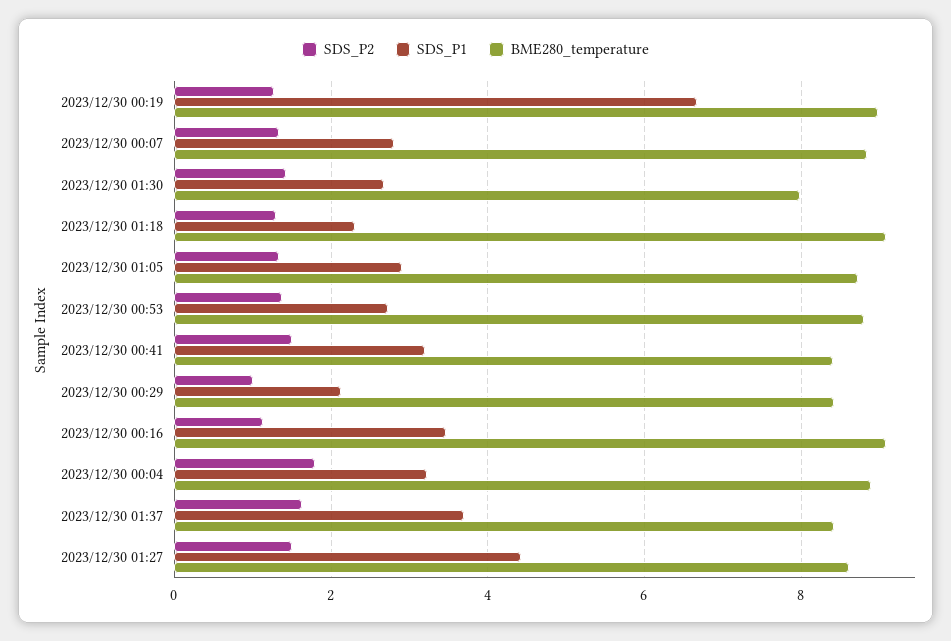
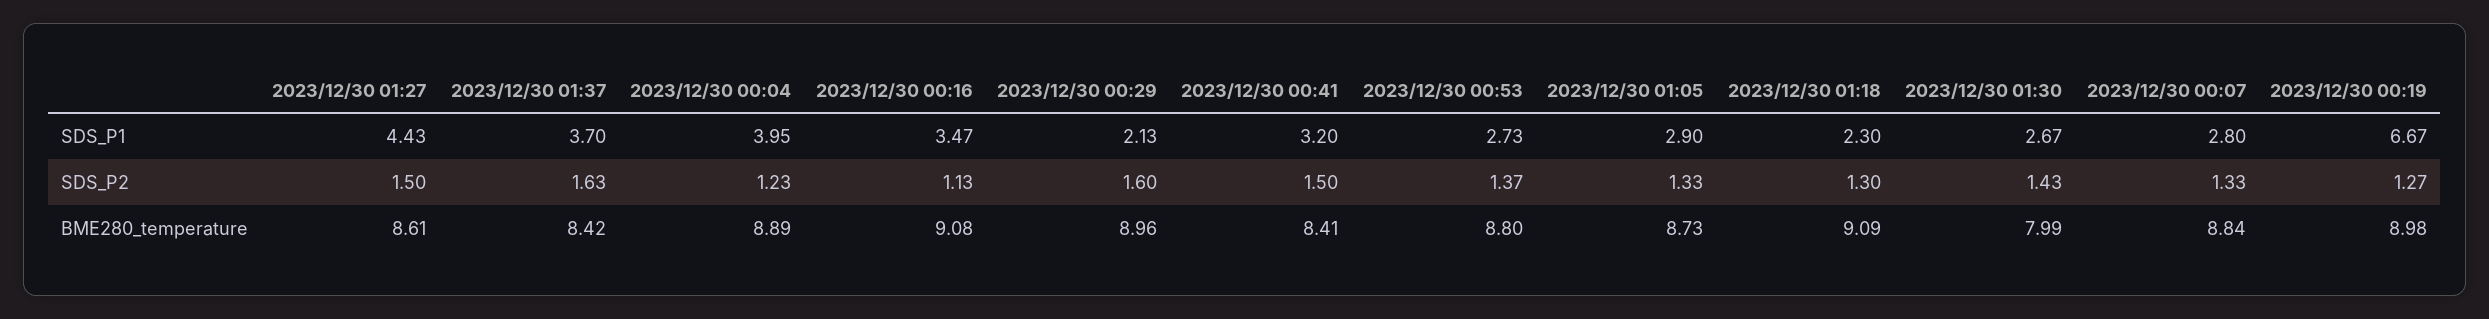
  {
    "SDS_P2": {
      "2023/12/30 00:19": 1.27,
      "2023/12/30 00:07": 1.33,
      "2023/12/30 01:30": 1.43,
      "2023/12/30 01:18": 1.3,
      "2023/12/30 01:05": 1.33,
      "2023/12/30 00:53": 1.37,
      "2023/12/30 00:41": 1.5,
-     "2023/12/30 00:29": 1,
+     "2023/12/30 00:29": 1.6,
      "2023/12/30 00:16": 1.13,
-     "2023/12/30 00:04": 1.8,
+     "2023/12/30 00:04": 1.23,
      "2023/12/30 01:37": 1.63,
      "2023/12/30 01:27": 1.5
    },
    "SDS_P1": {
      "2023/12/30 00:19": 6.67,
      "2023/12/30 00:07": 2.8,
      "2023/12/30 01:30": 2.67,
      "2023/12/30 01:18": 2.3,
      "2023/12/30 01:05": 2.9,
      "2023/12/30 00:53": 2.73,
      "2023/12/30 00:41": 3.2,
      "2023/12/30 00:29": 2.13,
      "2023/12/30 00:16": 3.47,
-     "2023/12/30 00:04": 3.2,
+     "2023/12/30 00:04": 3.95,
      "2023/12/30 01:37": 3.7,
      "2023/12/30 01:27": 4.43
    },
    "BME280_temperature": {
      "2023/12/30 00:19": 8.98,
      "2023/12/30 00:07": 8.84,
      "2023/12/30 01:30": 7.99,
      "2023/12/30 01:18": 9.09,
      "2023/12/30 01:05": 8.73,
      "2023/12/30 00:53": 8.8,
      "2023/12/30 00:41": 8.41,
-     "2023/12/30 00:29": 8.4,
+     "2023/12/30 00:29": 8.96,
      "2023/12/30 00:16": 9.08,
      "2023/12/30 00:04": 8.89,
      "2023/12/30 01:37": 8.42,
      "2023/12/30 01:27": 8.61
    }
  }

